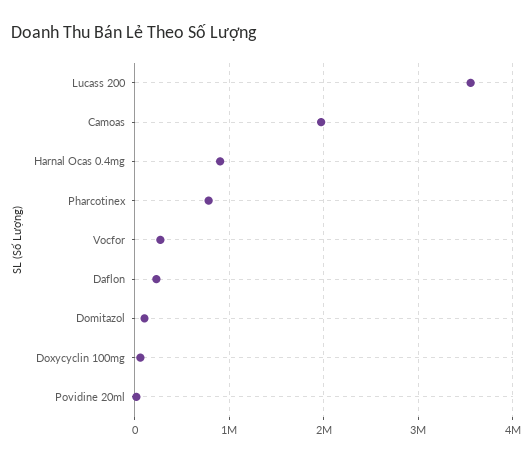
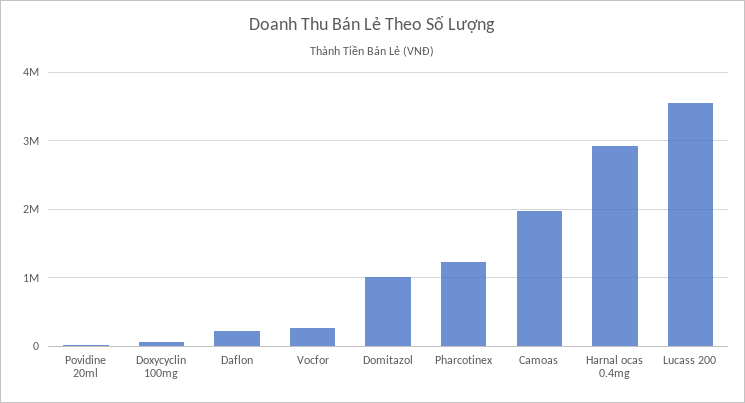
  {
    "Lucass 200": 3600000,
    "Camoas": 2000000,
-   "Harnal Ocas 0.4mg": 900000,
+   "Harnal Ocas 0.4mg": 2900000,
-   "Pharcotinex": 800000,
+   "Pharcotinex": 1200000,
    "Vocfor": 300000,
    "Daflon": 200000,
-   "Domitazol": 100000,
+   "Domitazol": 1000000,
    "Doxycyclin 100mg": 100000,
    "Povidine 20ml": 0
  }

